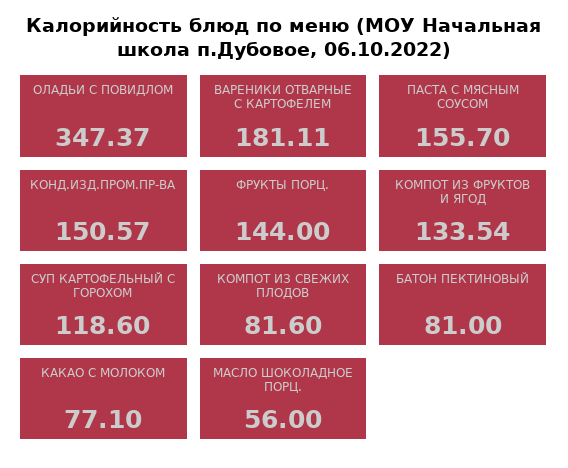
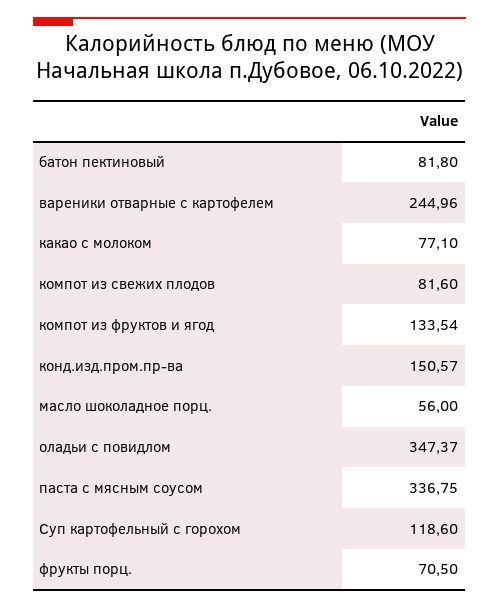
  {
    "ОЛАДЬИ С ПОВИДЛОМ": 347.37,
-   "ВАРЕНИКИ ОТВАРНЫЕ С КАРТОФЕЛЕМ": 181.11,
+   "ВАРЕНИКИ ОТВАРНЫЕ С КАРТОФЕЛЕМ": 244.96,
-   "ПАСТА С МЯСНЫМ СОУСОМ": 155.7,
+   "ПАСТА С МЯСНЫМ СОУСОМ": 336.75,
    "КОНД.ИЗД.ПРОМ.ПР-ВА": 150.57,
-   "ФРУКТЫ ПОРЦ.": 144,
+   "ФРУКТЫ ПОРЦ.": 70.5,
    "КОМПОТ ИЗ ФРУКТОВ И ЯГОД": 133.54,
    "СУП КАРТОФЕЛЬНЫЙ С ГОРОХОМ": 118.6,
    "КОМПОТ ИЗ СВЕЖИХ ПЛОДОВ": 81.6,
-   "БАТОН ПЕКТИНОВЫЙ": 81,
+   "БАТОН ПЕКТИНОВЫЙ": 81.8,
    "КАКАО С МОЛОКОМ": 77.1,
    "МАСЛО ШОКОЛАДНОЕ ПОРЦ.": 56
  }

